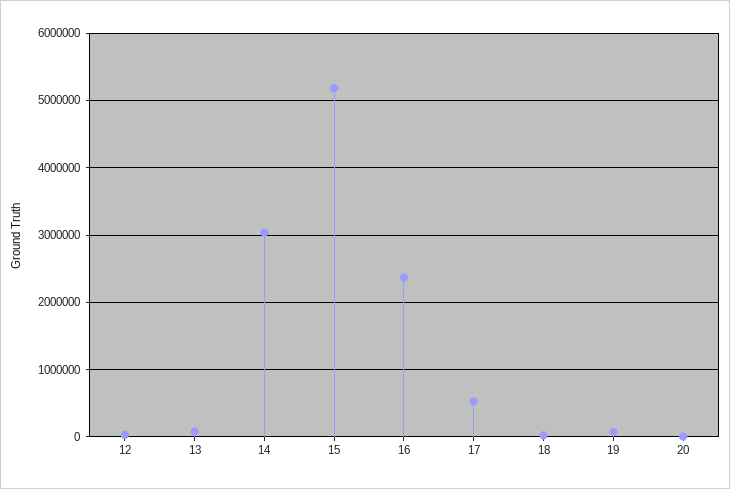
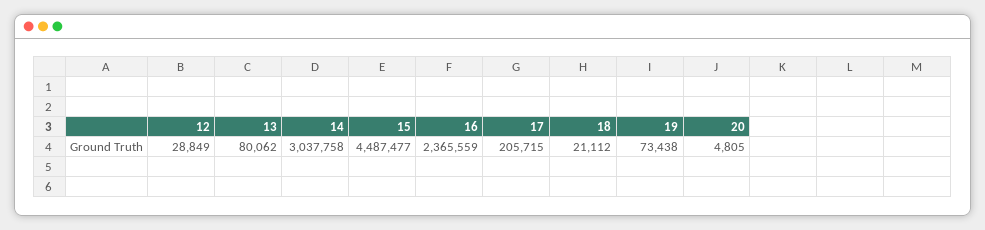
  {
    "12": 28849,
    "13": 80062,
    "14": 3037758,
-   "15": 5200000,
+   "15": 4487477,
    "16": 2365559,
-   "17": 500000,
+   "17": 205715,
    "18": 21112,
    "19": 73438,
    "20": 4805
  }

